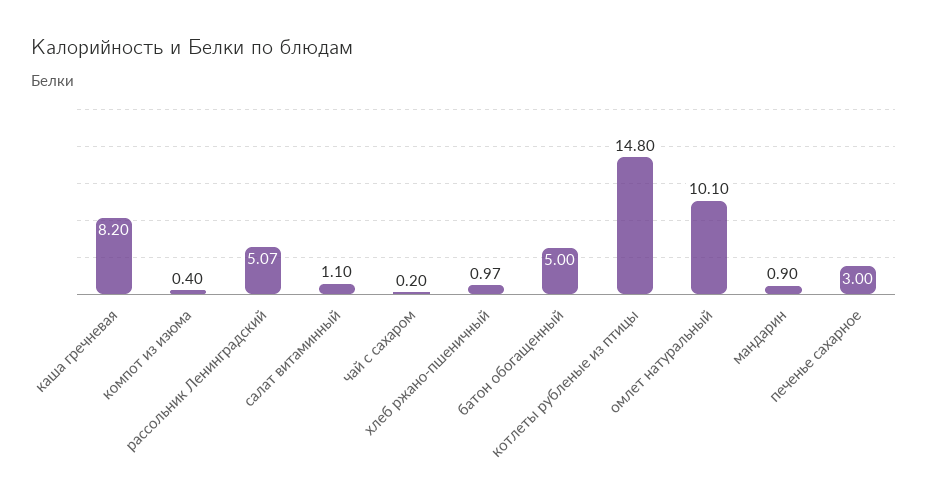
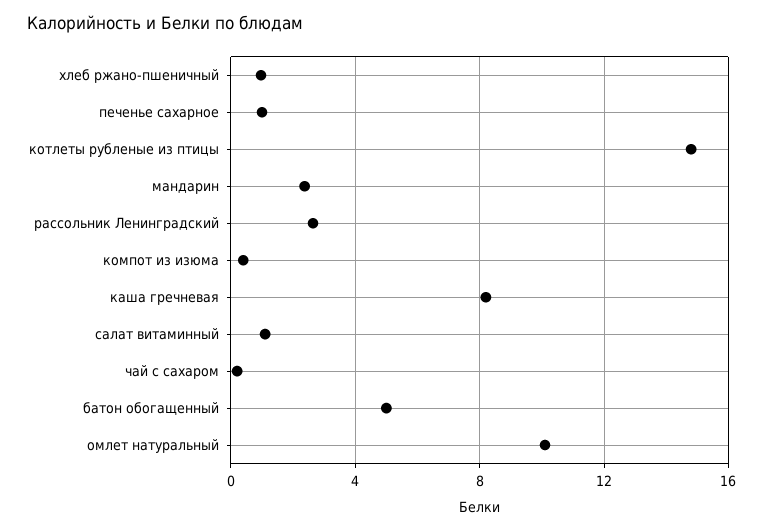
  {
    "каша гречневая": 8.2,
    "компот из изюма": 0.4,
-   "рассольник Ленинградский": 5.07,
+   "рассольник Ленинградский": 2.5,
    "салат витаминный": 1.1,
    "чай с сахаром": 0.2,
    "хлеб ржано-пшеничный": 0.97,
    "батон обогащенный": 5,
    "котлеты рубленые из птицы": 14.8,
    "омлет натуральный": 10.1,
-   "мандарин": 0.9,
+   "мандарин": 2.5,
-   "печенье сахарное": 3
+   "печенье сахарное": 1
  }

